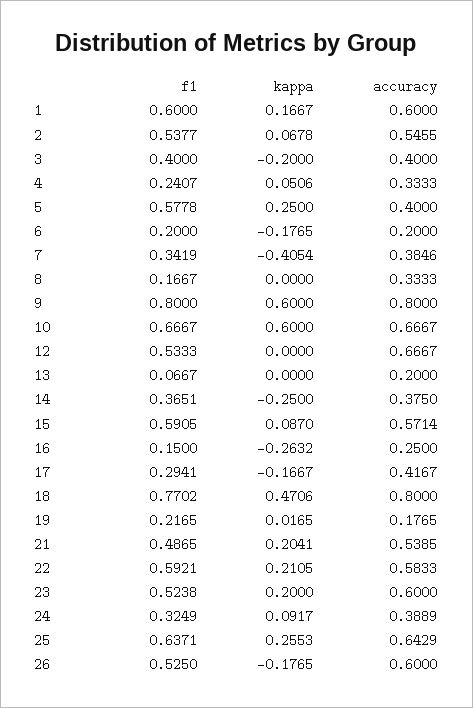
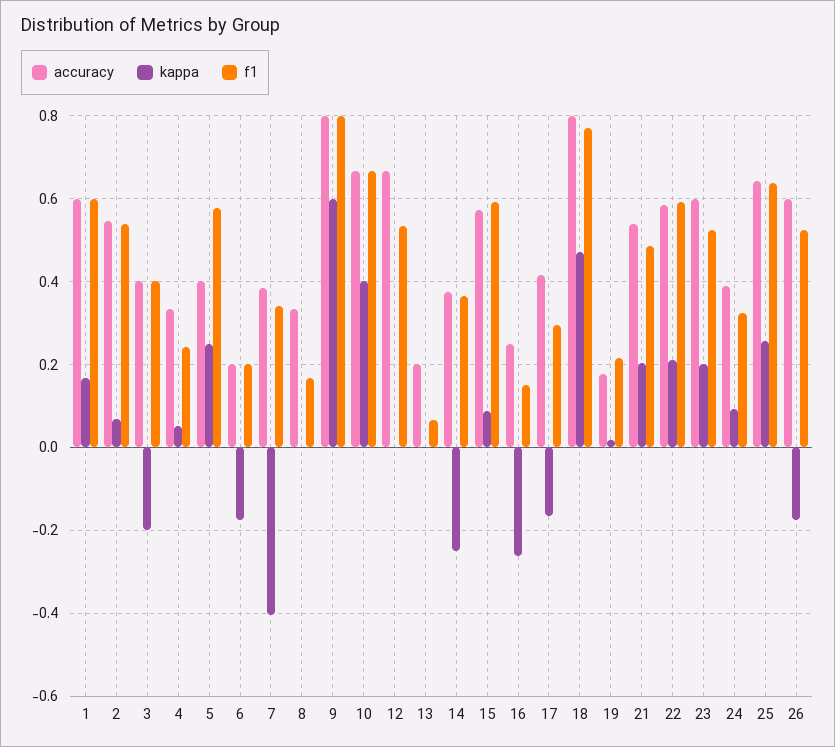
  {
    "f1": {
      "1": 0.6,
      "2": 0.5377,
      "3": 0.4,
      "4": 0.2407,
      "5": 0.5778,
      "6": 0.2,
      "7": 0.3419,
      "8": 0.1667,
      "9": 0.8,
      "10": 0.6667,
      "12": 0.5333,
      "13": 0.0667,
      "14": 0.3651,
      "15": 0.5905,
      "16": 0.15,
      "17": 0.2941,
      "18": 0.7702,
      "19": 0.2165,
      "21": 0.4865,
      "22": 0.5921,
      "23": 0.5238,
      "24": 0.3249,
      "25": 0.6371,
      "26": 0.525
    },
    "kappa": {
      "1": 0.1667,
      "2": 0.0678,
      "3": -0.2,
      "4": 0.0506,
      "5": 0.25,
      "6": -0.1765,
      "7": -0.4054,
      "8": 0,
      "9": 0.6,
-     "10": 0.6,
+     "10": 0.4,
      "12": 0,
      "13": 0,
      "14": -0.25,
      "15": 0.087,
      "16": -0.2632,
      "17": -0.1667,
      "18": 0.4706,
      "19": 0.0165,
      "21": 0.2041,
      "22": 0.2105,
      "23": 0.2,
      "24": 0.0917,
      "25": 0.2553,
      "26": -0.1765
    },
    "accuracy": {
      "1": 0.6,
      "2": 0.5455,
      "3": 0.4,
      "4": 0.3333,
      "5": 0.4,
      "6": 0.2,
      "7": 0.3846,
      "8": 0.3333,
      "9": 0.8,
      "10": 0.6667,
      "12": 0.6667,
      "13": 0.2,
      "14": 0.375,
      "15": 0.5714,
      "16": 0.25,
      "17": 0.4167,
      "18": 0.8,
      "19": 0.1765,
      "21": 0.5385,
      "22": 0.5833,
      "23": 0.6,
      "24": 0.3889,
      "25": 0.6429,
      "26": 0.6
    }
  }

